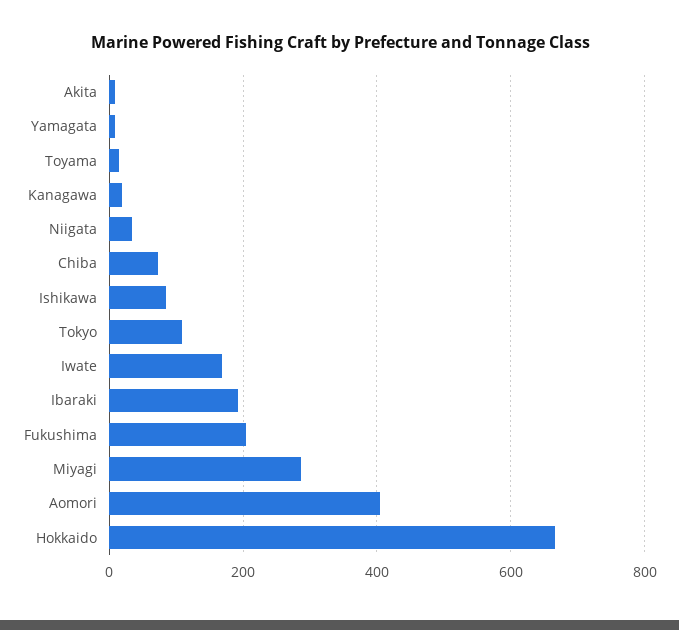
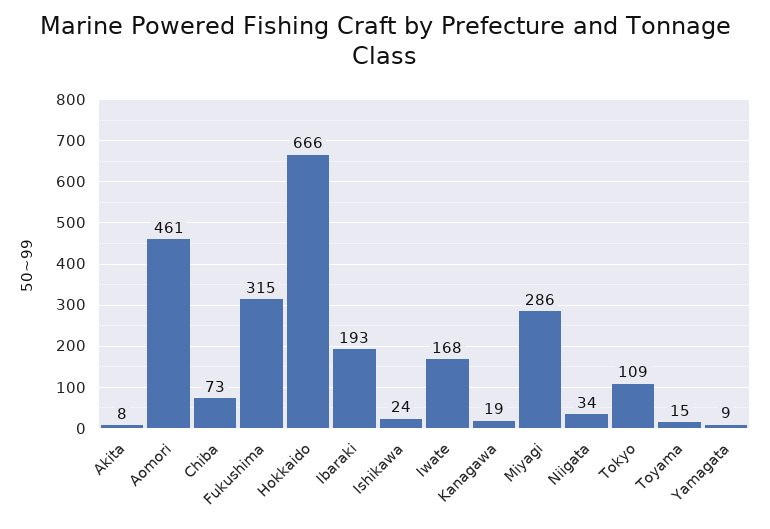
  {
    "Akita": 8,
    "Yamagata": 9,
    "Toyama": 15,
    "Kanagawa": 19,
    "Niigata": 34,
    "Chiba": 73,
-   "Ishikawa": 80,
+   "Ishikawa": 24,
    "Tokyo": 109,
    "Iwate": 168,
    "Ibaraki": 193,
-   "Fukushima": 200,
+   "Fukushima": 315,
    "Miyagi": 286,
-   "Aomori": 400,
+   "Aomori": 461,
    "Hokkaido": 666
  }

